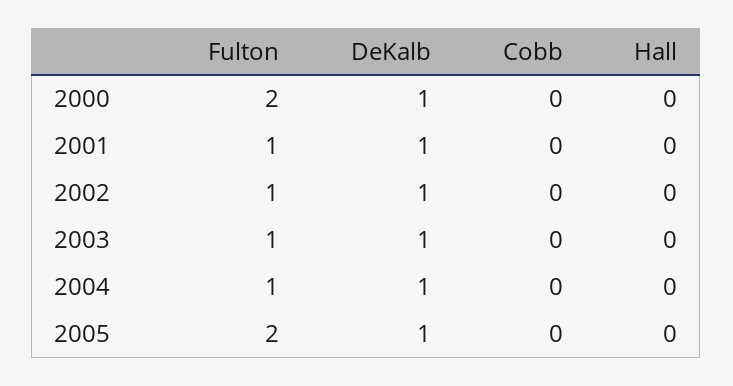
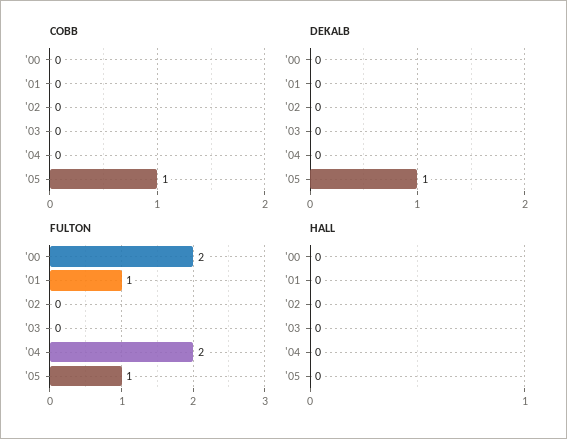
  {
    "Fulton": {
      "2000": 2,
      "2001": 1,
-     "2002": 1,
+     "2002": 0,
-     "2003": 1,
+     "2003": 0,
-     "2004": 1,
+     "2004": 2,
-     "2005": 2
+     "2005": 1
    },
    "DeKalb": {
-     "2000": 1,
+     "2000": 0,
-     "2001": 1,
+     "2001": 0,
-     "2002": 1,
+     "2002": 0,
-     "2003": 1,
+     "2003": 0,
-     "2004": 1,
+     "2004": 0,
      "2005": 1
    },
    "Cobb": {
      "2000": 0,
      "2001": 0,
      "2002": 0,
      "2003": 0,
      "2004": 0,
-     "2005": 0
+     "2005": 1
    },
    "Hall": {
      "2000": 0,
      "2001": 0,
      "2002": 0,
      "2003": 0,
      "2004": 0,
      "2005": 0
    }
  }

